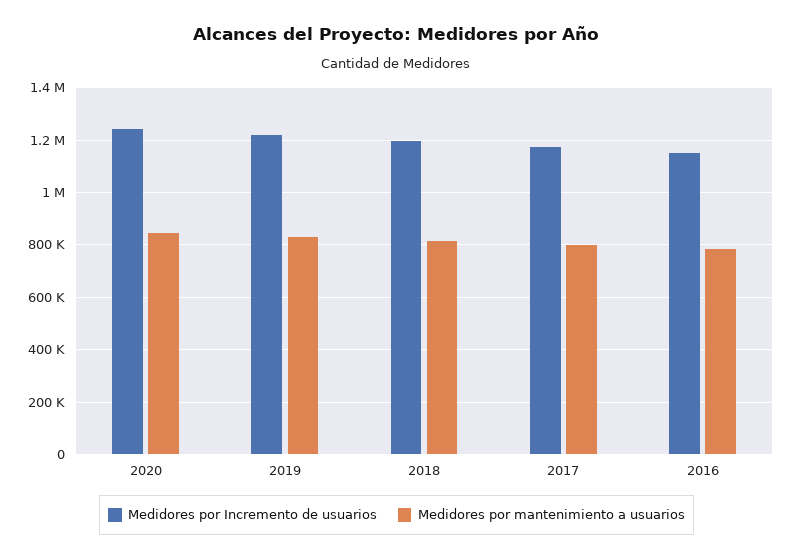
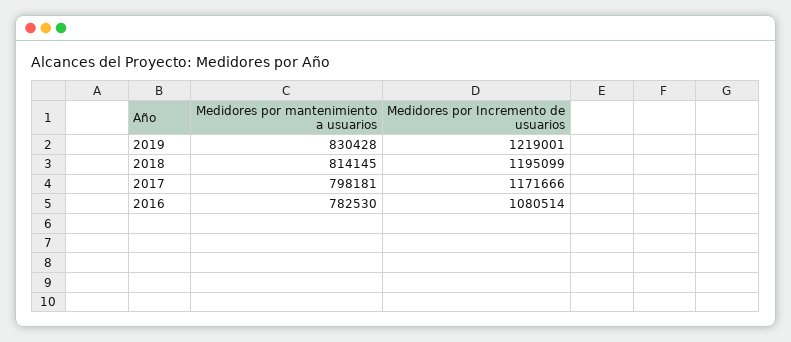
  {
    "Medidores por Incremento de usuarios": {
-     "2020": 1250000,
      "2019": 1219001,
      "2018": 1195099,
      "2017": 1171666,
-     "2016": 1150000
+     "2016": 1080514
    },
    "Medidores por mantenimiento a usuarios": {
-     "2020": 850000,
      "2019": 830428,
      "2018": 814145,
      "2017": 798181,
      "2016": 782530
    }
  }

